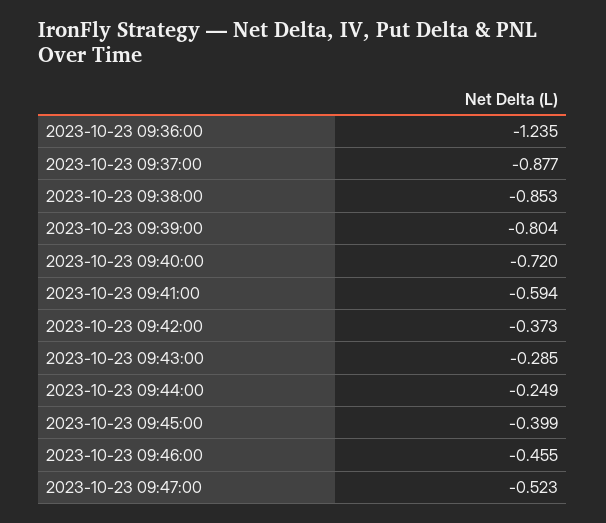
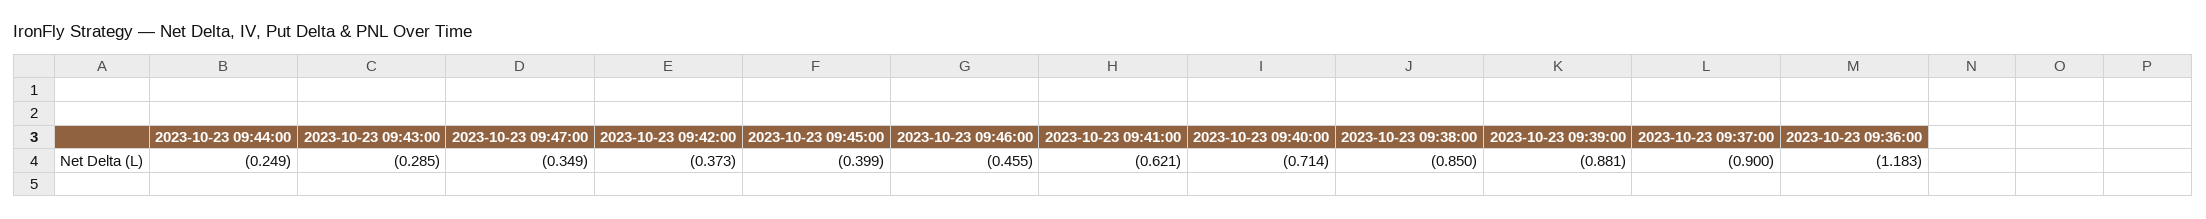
  {
-   "2023-10-23 09:36:00": -1.235,
+   "2023-10-23 09:36:00": -1.183,
-   "2023-10-23 09:37:00": -0.877,
+   "2023-10-23 09:37:00": -0.9,
-   "2023-10-23 09:38:00": -0.853,
+   "2023-10-23 09:38:00": -0.85,
-   "2023-10-23 09:39:00": -0.804,
+   "2023-10-23 09:39:00": -0.881,
-   "2023-10-23 09:40:00": -0.72,
+   "2023-10-23 09:40:00": -0.714,
-   "2023-10-23 09:41:00": -0.594,
+   "2023-10-23 09:41:00": -0.621,
    "2023-10-23 09:42:00": -0.373,
    "2023-10-23 09:43:00": -0.285,
    "2023-10-23 09:44:00": -0.249,
    "2023-10-23 09:45:00": -0.399,
    "2023-10-23 09:46:00": -0.455,
-   "2023-10-23 09:47:00": -0.523
+   "2023-10-23 09:47:00": -0.349
  }

